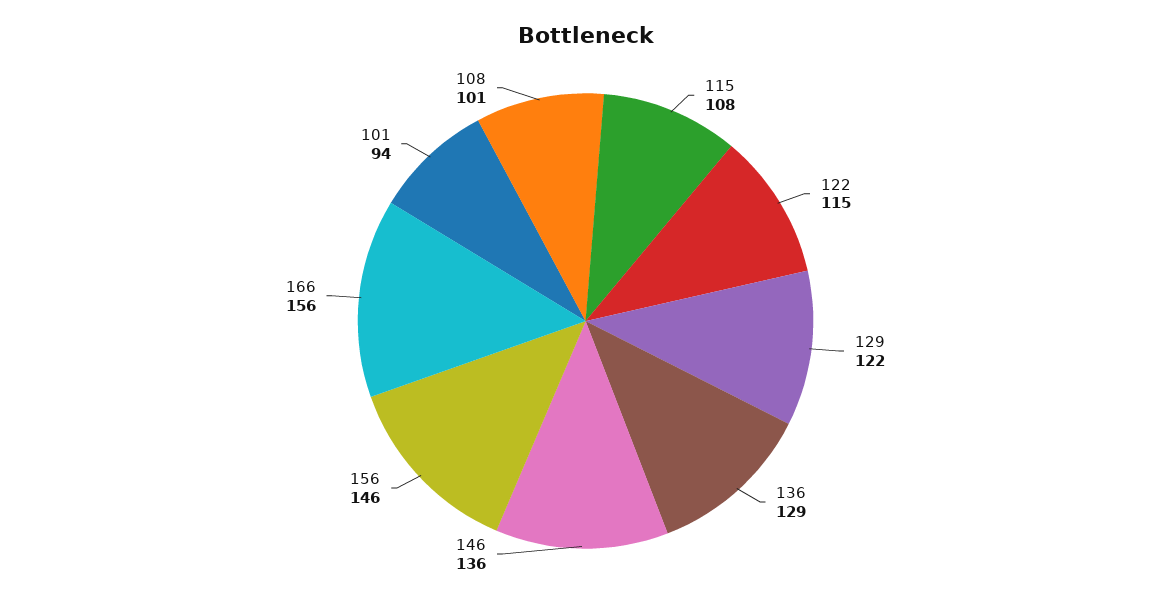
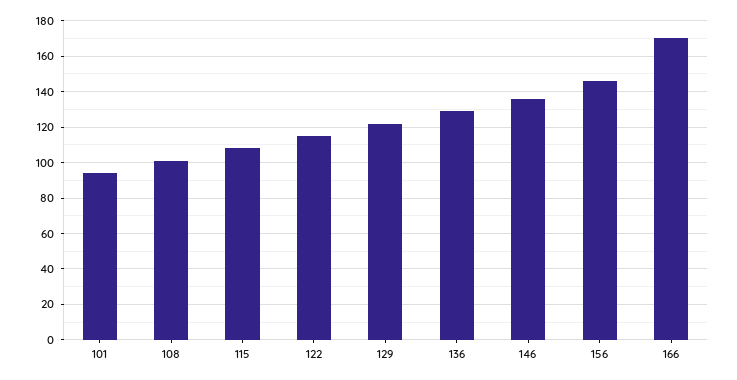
  {
    "115": 108,
    "122": 115,
    "129": 122,
    "136": 129,
    "146": 136,
    "156": 146,
-   "166": 156,
+   "166": 170,
    "101": 94,
    "108": 101
  }

